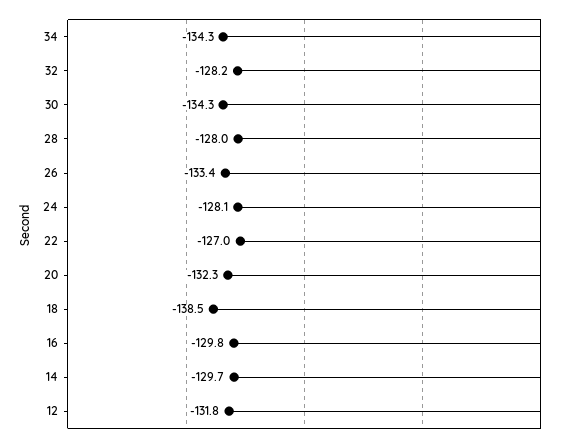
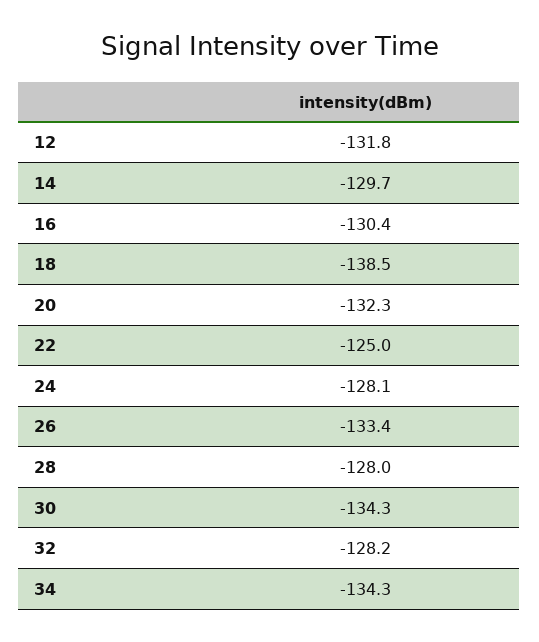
  {
    "34": -134.3,
    "32": -128.2,
    "30": -134.3,
    "28": -128,
    "26": -133.4,
    "24": -128.1,
-   "22": -127,
+   "22": -125,
    "20": -132.3,
    "18": -138.5,
-   "16": -129.8,
+   "16": -130.4,
    "14": -129.7,
    "12": -131.8
  }

